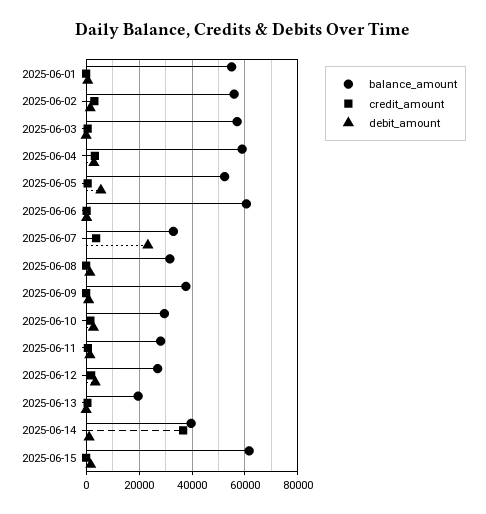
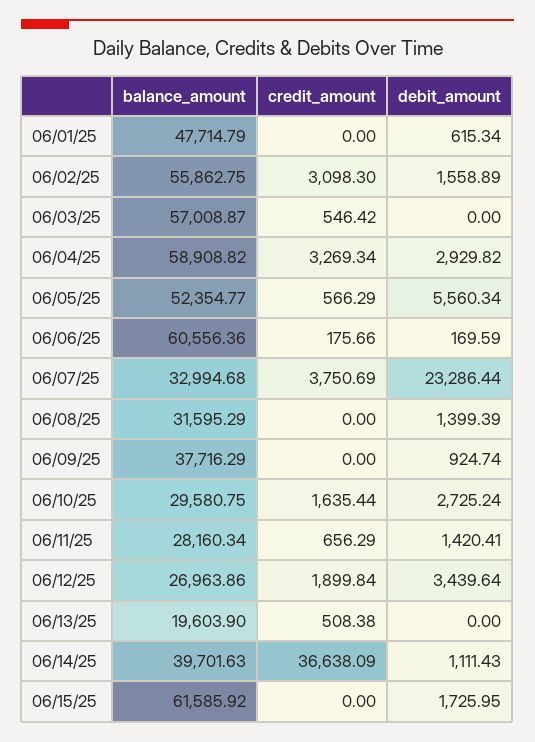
  {
    "balance_amount": {
-     "2025-06-01": 55000,
+     "2025-06-01": 47714.79,
      "2025-06-02": 55862.75,
      "2025-06-03": 57008.87,
      "2025-06-04": 58908.82,
      "2025-06-05": 52354.77,
      "2025-06-06": 60556.36,
      "2025-06-07": 32994.68,
      "2025-06-08": 31595.29,
      "2025-06-09": 37716.29,
      "2025-06-10": 29580.75,
      "2025-06-11": 28160.34,
      "2025-06-12": 26963.86,
      "2025-06-13": 19603.9,
      "2025-06-14": 39701.63,
      "2025-06-15": 61585.92
    },
    "credit_amount": {
      "2025-06-01": 0,
      "2025-06-02": 3098.3,
      "2025-06-03": 546.42,
      "2025-06-04": 3269.34,
      "2025-06-05": 566.29,
      "2025-06-06": 175.66,
      "2025-06-07": 3750.69,
      "2025-06-08": 0,
      "2025-06-09": 0,
      "2025-06-10": 1635.44,
      "2025-06-11": 656.29,
      "2025-06-12": 1899.84,
      "2025-06-13": 508.38,
      "2025-06-14": 36638.09,
      "2025-06-15": 0
    },
    "debit_amount": {
      "2025-06-01": 615.34,
      "2025-06-02": 1558.89,
      "2025-06-03": 0,
      "2025-06-04": 2929.82,
      "2025-06-05": 5560.34,
      "2025-06-06": 169.59,
      "2025-06-07": 23286.44,
      "2025-06-08": 1399.39,
      "2025-06-09": 924.74,
      "2025-06-10": 2725.24,
      "2025-06-11": 1420.41,
      "2025-06-12": 3439.64,
      "2025-06-13": 0,
      "2025-06-14": 1111.43,
      "2025-06-15": 1725.95
    }
  }

